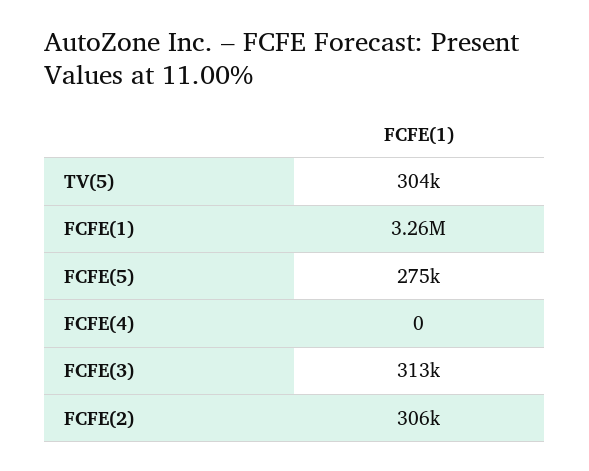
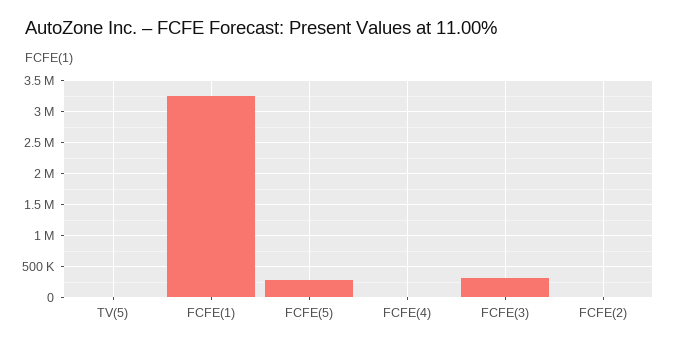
  {
-   "TV(5)": 304000,
+   "TV(5)": 0,
    "FCFE(1)": 3260000,
    "FCFE(5)": 275000,
    "FCFE(4)": 0,
    "FCFE(3)": 313000,
-   "FCFE(2)": 306000
+   "FCFE(2)": 0
  }

